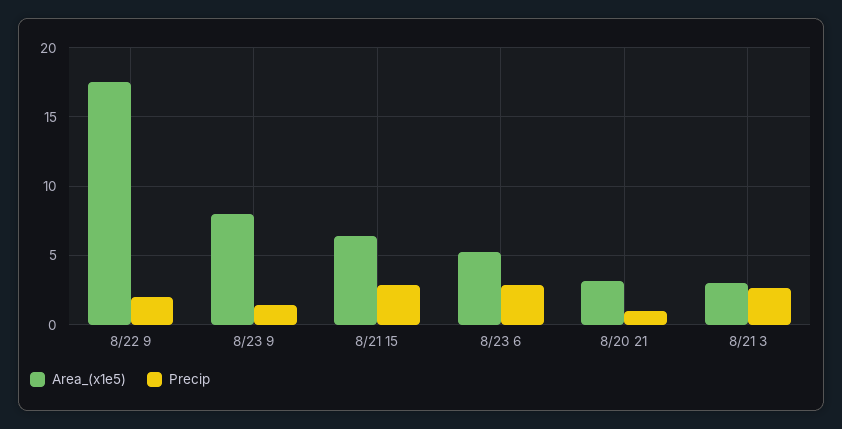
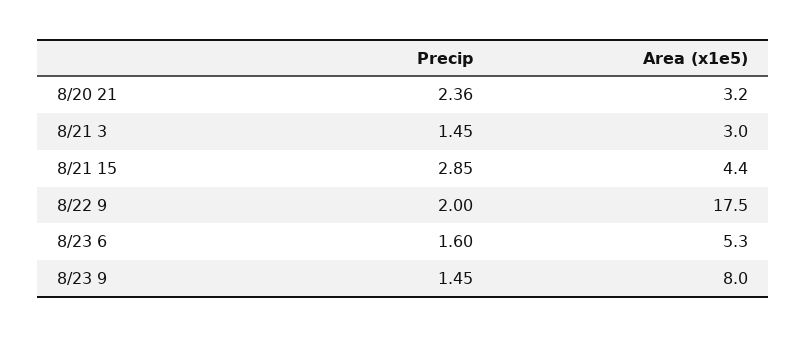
  {
    "Area_(x1e5)": {
      "8/22 9": 17.5,
      "8/23 9": 8,
-     "8/21 15": 6.5,
+     "8/21 15": 4.4,
      "8/23 6": 5.3,
      "8/20 21": 3.2,
      "8/21 3": 3
    },
    "Precip": {
      "8/22 9": 2,
      "8/23 9": 1.45,
      "8/21 15": 2.85,
-     "8/23 6": 3,
+     "8/23 6": 1.6,
-     "8/20 21": 1,
+     "8/20 21": 2.36,
-     "8/21 3": 2.5
+     "8/21 3": 1.45
    }
  }

